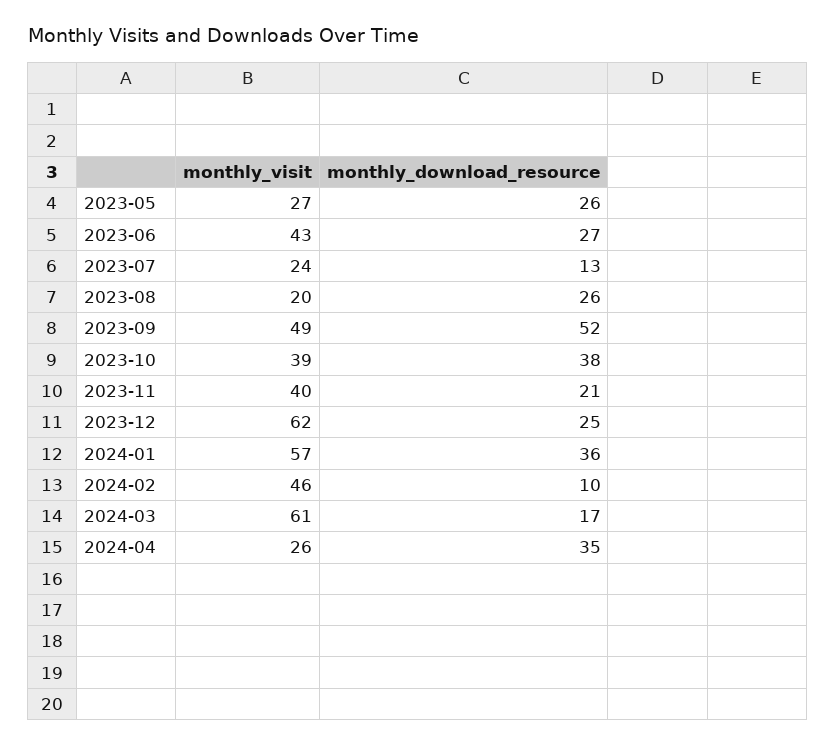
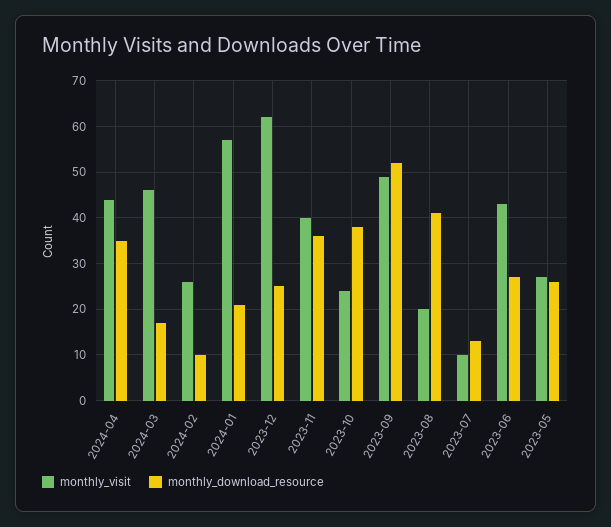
  {
    "monthly_visit": {
      "2023-05": 27,
      "2023-06": 43,
-     "2023-07": 24,
+     "2023-07": 10,
      "2023-08": 20,
      "2023-09": 49,
-     "2023-10": 39,
+     "2023-10": 25,
      "2023-11": 40,
      "2023-12": 62,
      "2024-01": 57,
-     "2024-02": 46,
+     "2024-02": 25,
-     "2024-03": 61,
+     "2024-03": 45,
-     "2024-04": 26
+     "2024-04": 45
    },
    "monthly_download_resource": {
      "2023-05": 26,
      "2023-06": 27,
      "2023-07": 13,
-     "2023-08": 26,
+     "2023-08": 40,
      "2023-09": 52,
      "2023-10": 38,
-     "2023-11": 21,
+     "2023-11": 35,
      "2023-12": 25,
-     "2024-01": 36,
+     "2024-01": 20,
      "2024-02": 10,
      "2024-03": 17,
      "2024-04": 35
    }
  }

